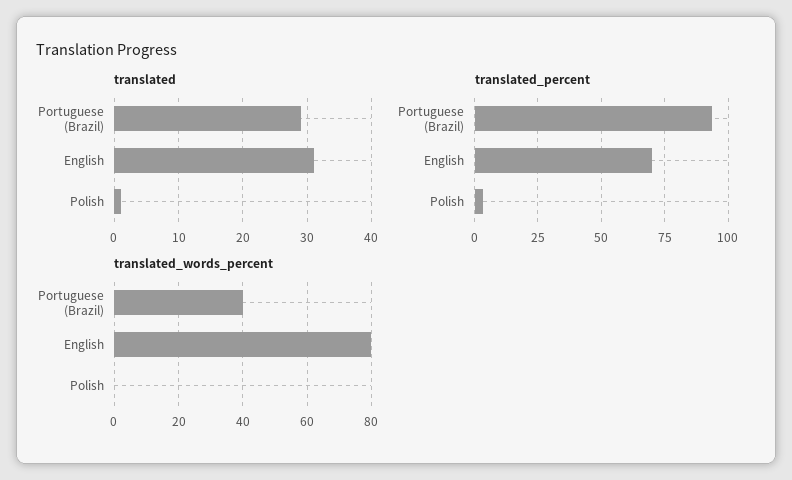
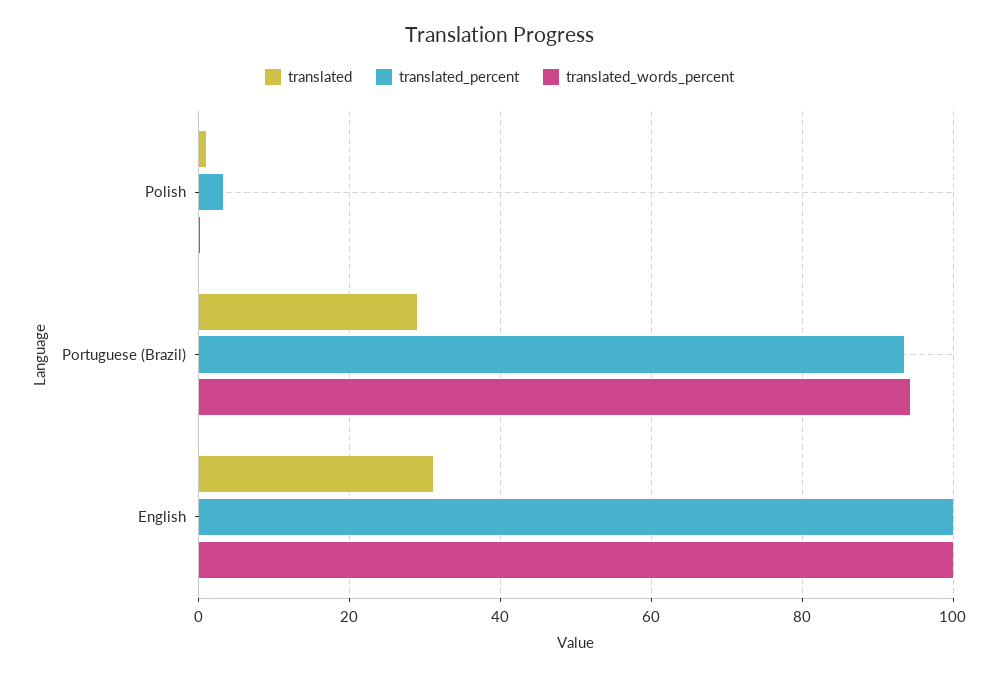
  {
    "translated": {
      "Portuguese (Brazil)": 29,
      "English": 31,
      "Polish": 1
    },
    "translated_percent": {
      "Portuguese (Brazil)": 94,
-     "English": 70,
+     "English": 100,
      "Polish": 4
    },
    "translated_words_percent": {
-     "Portuguese (Brazil)": 40,
+     "Portuguese (Brazil)": 94,
-     "English": 80,
+     "English": 100,
      "Polish": 0
    }
  }

